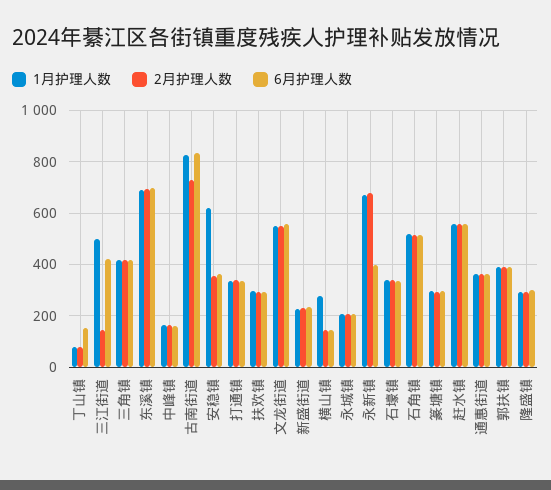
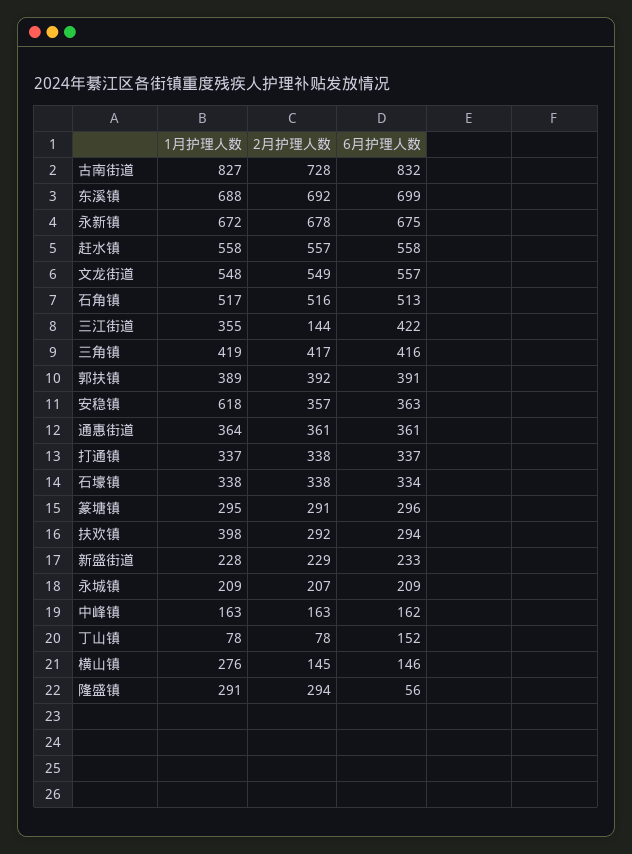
  {
    "1月护理人数": {
      "丁山镇": 78,
-     "三江街道": 500,
+     "三江街道": 355,
      "三角镇": 419,
      "东溪镇": 688,
      "中峰镇": 163,
      "古南街道": 827,
      "安稳镇": 618,
      "打通镇": 337,
-     "扶欢镇": 300,
+     "扶欢镇": 398,
      "文龙街道": 548,
      "新盛街道": 228,
      "横山镇": 276,
      "永城镇": 209,
      "永新镇": 672,
      "石壕镇": 338,
      "石角镇": 517,
      "篆塘镇": 295,
      "赶水镇": 558,
      "通惠街道": 364,
      "郭扶镇": 389,
      "隆盛镇": 291
    },
    "2月护理人数": {
      "丁山镇": 78,
      "三江街道": 144,
      "三角镇": 417,
      "东溪镇": 692,
      "中峰镇": 163,
      "古南街道": 728,
      "安稳镇": 357,
      "打通镇": 338,
      "扶欢镇": 292,
      "文龙街道": 549,
      "新盛街道": 229,
      "横山镇": 145,
      "永城镇": 207,
      "永新镇": 678,
      "石壕镇": 338,
      "石角镇": 516,
      "篆塘镇": 291,
      "赶水镇": 557,
      "通惠街道": 361,
      "郭扶镇": 392,
      "隆盛镇": 294
    },
    "6月护理人数": {
      "丁山镇": 152,
      "三江街道": 422,
      "三角镇": 416,
      "东溪镇": 699,
      "中峰镇": 162,
      "古南街道": 832,
      "安稳镇": 363,
      "打通镇": 337,
      "扶欢镇": 294,
      "文龙街道": 557,
      "新盛街道": 233,
      "横山镇": 146,
      "永城镇": 209,
-     "永新镇": 400,
+     "永新镇": 675,
      "石壕镇": 334,
      "石角镇": 513,
      "篆塘镇": 296,
      "赶水镇": 558,
      "通惠街道": 361,
      "郭扶镇": 391,
-     "隆盛镇": 300
+     "隆盛镇": 56
    }
  }

